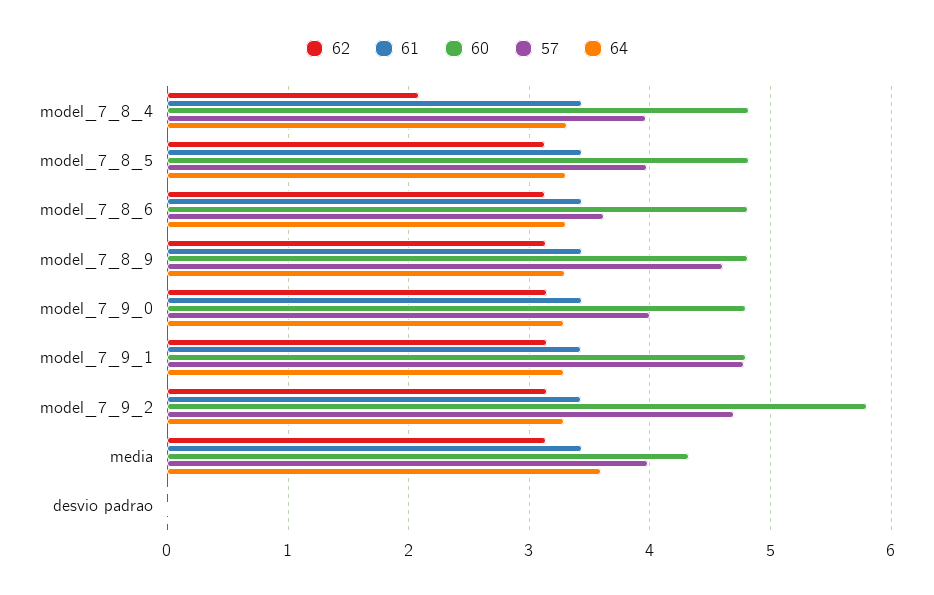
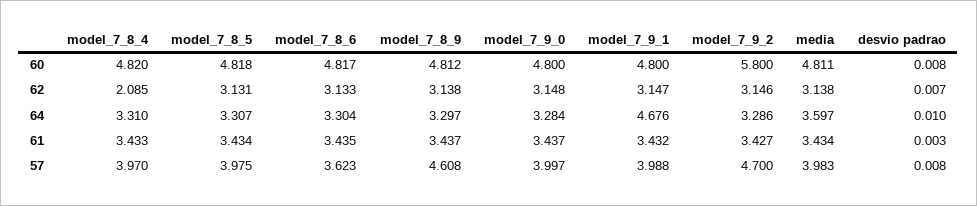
  {
    "62": {
      "model_7_8_4": 2.085,
      "model_7_8_5": 3.131,
      "model_7_8_6": 3.133,
      "model_7_8_9": 3.138,
      "model_7_9_0": 3.148,
      "model_7_9_1": 3.147,
      "model_7_9_2": 3.146,
      "media": 3.138,
      "desvio padrao": 0.007
    },
    "61": {
      "model_7_8_4": 3.433,
      "model_7_8_5": 3.434,
      "model_7_8_6": 3.435,
      "model_7_8_9": 3.437,
      "model_7_9_0": 3.437,
      "model_7_9_1": 3.432,
      "model_7_9_2": 3.427,
      "media": 3.434,
      "desvio padrao": 0.003
    },
    "60": {
      "model_7_8_4": 4.82,
      "model_7_8_5": 4.818,
      "model_7_8_6": 4.817,
      "model_7_8_9": 4.812,
      "model_7_9_0": 4.8,
      "model_7_9_1": 4.8,
      "model_7_9_2": 5.8,
-     "media": 4.3,
+     "media": 4.811,
      "desvio padrao": 0.008
    },
    "57": {
      "model_7_8_4": 3.97,
      "model_7_8_5": 3.975,
      "model_7_8_6": 3.623,
      "model_7_8_9": 4.608,
      "model_7_9_0": 3.997,
-     "model_7_9_1": 4.8,
+     "model_7_9_1": 3.988,
      "model_7_9_2": 4.7,
      "media": 3.983,
      "desvio padrao": 0.008
    },
    "64": {
      "model_7_8_4": 3.31,
      "model_7_8_5": 3.307,
      "model_7_8_6": 3.304,
      "model_7_8_9": 3.297,
      "model_7_9_0": 3.284,
-     "model_7_9_1": 3.3,
+     "model_7_9_1": 4.676,
      "model_7_9_2": 3.286,
      "media": 3.597,
      "desvio padrao": 0.01
    }
  }

